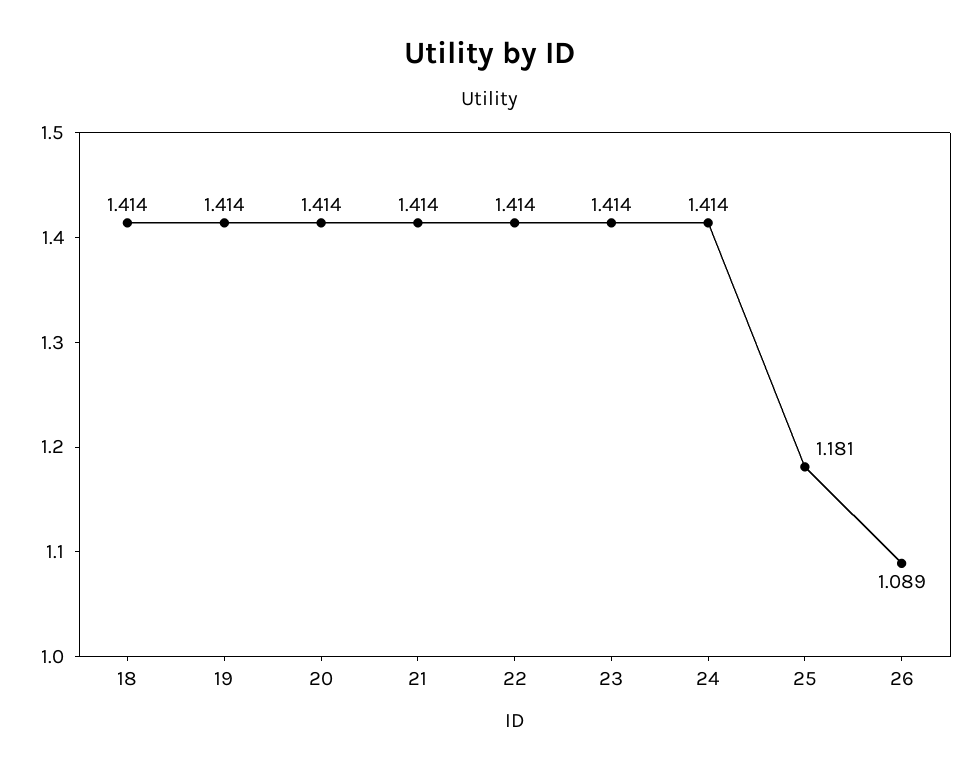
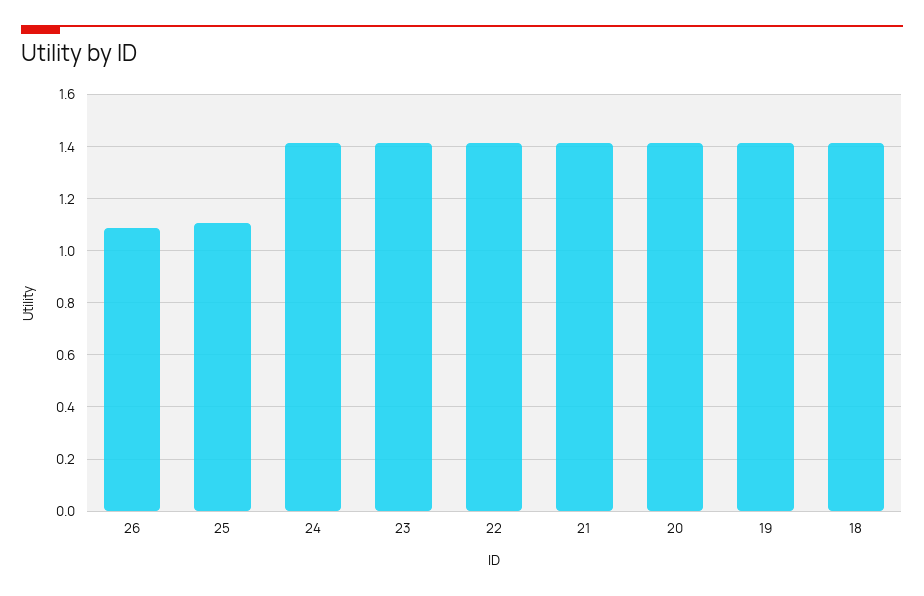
  {
    "18": 1.414,
    "19": 1.414,
    "20": 1.414,
    "21": 1.414,
    "22": 1.414,
    "23": 1.414,
    "24": 1.414,
-   "25": 1.181,
+   "25": 1.1,
    "26": 1.089
  }

